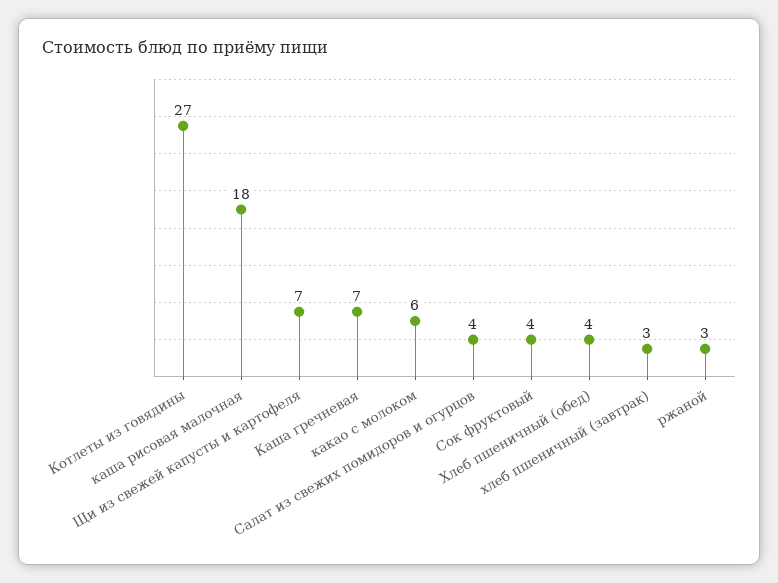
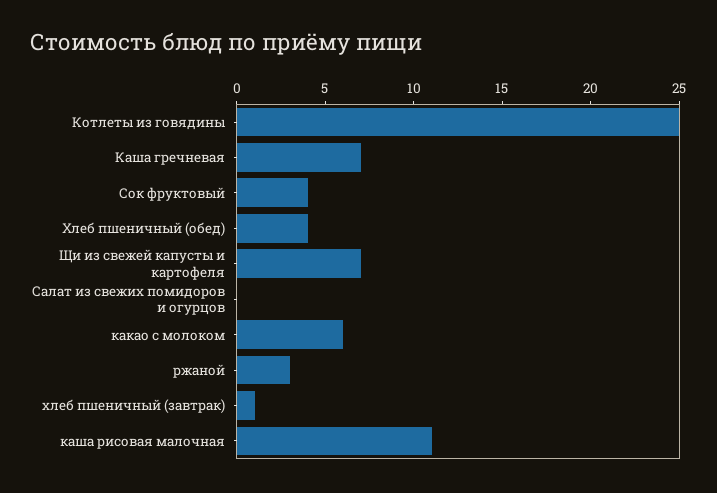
  {
-   "Котлеты из говядины": 27,
+   "Котлеты из говядины": 25,
-   "каша рисовая малочная": 18,
+   "каша рисовая малочная": 11,
    "Щи из свежей капусты и картофеля": 7,
    "Каша гречневая": 7,
    "какао с молоком": 6,
-   "Салат из свежих помидоров и огурцов": 4,
+   "Салат из свежих помидоров и огурцов": 0,
    "Сок фруктовый": 4,
    "Хлеб пшеничный (обед)": 4,
-   "хлеб пшеничный (завтрак)": 3,
+   "хлеб пшеничный (завтрак)": 1,
    "ржаной": 3
  }

